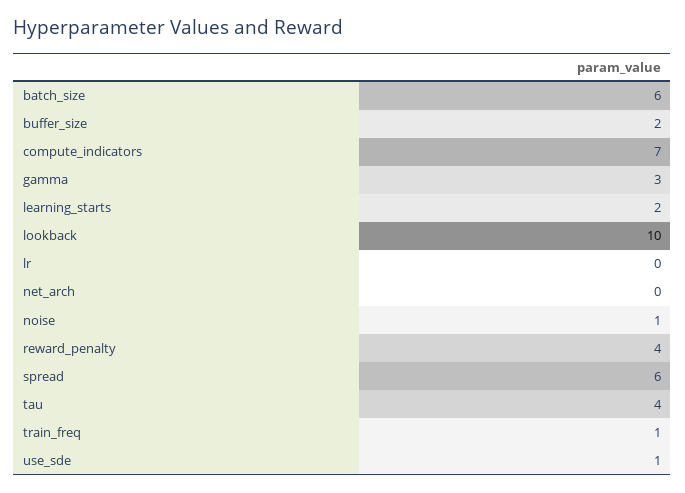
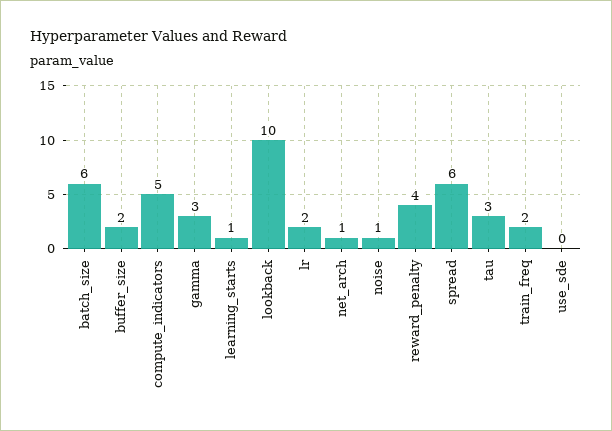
  {
    "batch_size": 6,
    "buffer_size": 2,
-   "compute_indicators": 7,
+   "compute_indicators": 5,
    "gamma": 3,
-   "learning_starts": 2,
+   "learning_starts": 1,
    "lookback": 10,
-   "lr": 0,
+   "lr": 2,
-   "net_arch": 0,
+   "net_arch": 1,
    "noise": 1,
    "reward_penalty": 4,
    "spread": 6,
-   "tau": 4,
+   "tau": 3,
-   "train_freq": 1,
+   "train_freq": 2,
-   "use_sde": 1
+   "use_sde": 0
  }

